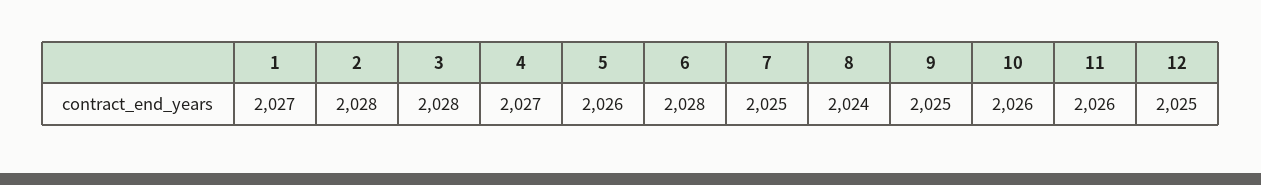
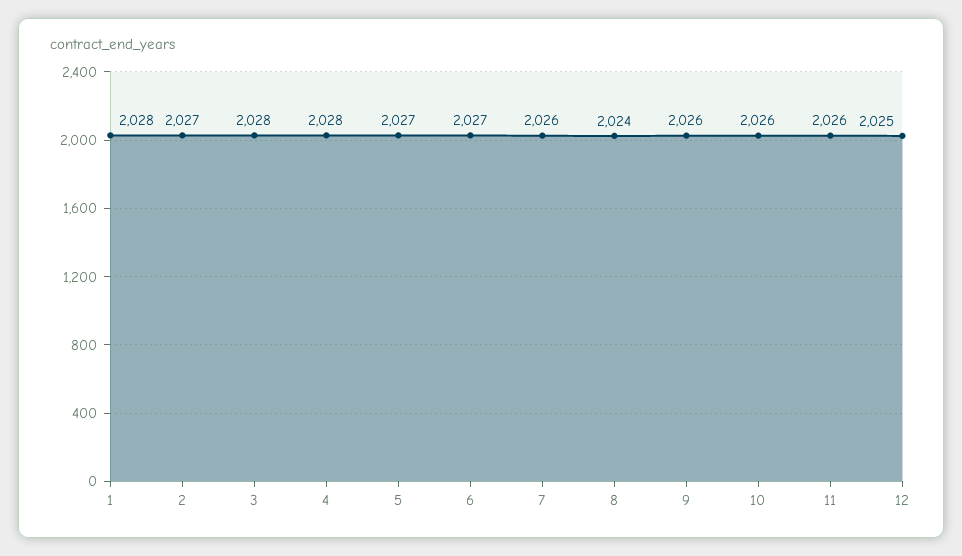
  {
-   "1": 2027,
+   "1": 2028,
-   "2": 2028,
+   "2": 2027,
    "3": 2028,
-   "4": 2027,
+   "4": 2028,
-   "5": 2026,
+   "5": 2027,
-   "6": 2028,
+   "6": 2027,
-   "7": 2025,
+   "7": 2026,
    "8": 2024,
-   "9": 2025,
+   "9": 2026,
    "10": 2026,
    "11": 2026,
    "12": 2025
  }

